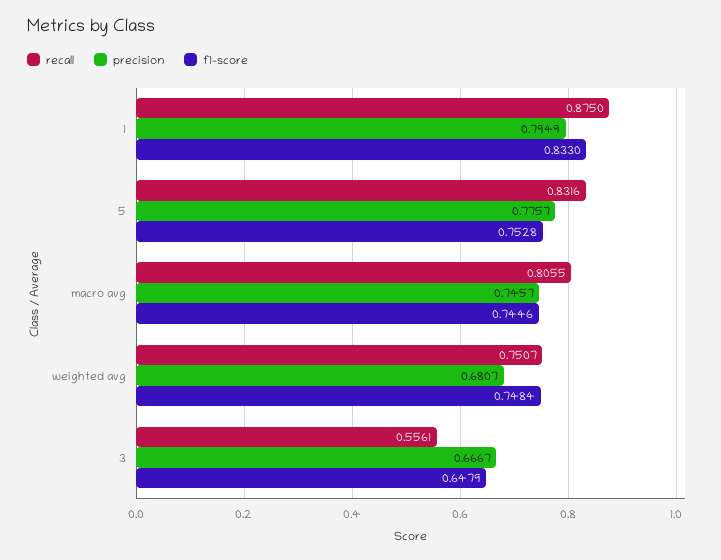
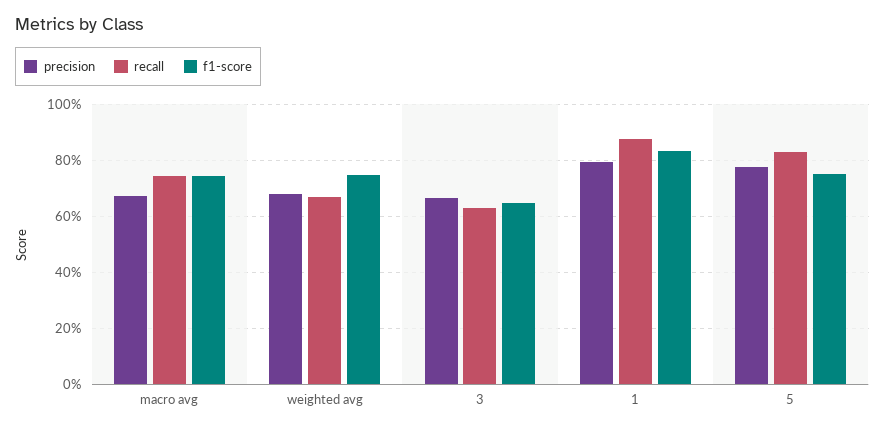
  {
    "recall": {
      "1": 0.875,
      "5": 0.8316,
-     "macro avg": 0.8055,
+     "macro avg": 0.75,
-     "weighted avg": 0.7507,
+     "weighted avg": 0.675,
-     "3": 0.5561
+     "3": 0.625
    },
    "precision": {
      "1": 0.7949,
      "5": 0.7757,
-     "macro avg": 0.7457,
+     "macro avg": 0.675,
      "weighted avg": 0.6807,
      "3": 0.6667
    },
    "f1-score": {
      "1": 0.833,
      "5": 0.7528,
      "macro avg": 0.7446,
      "weighted avg": 0.7484,
      "3": 0.6479
    }
  }

